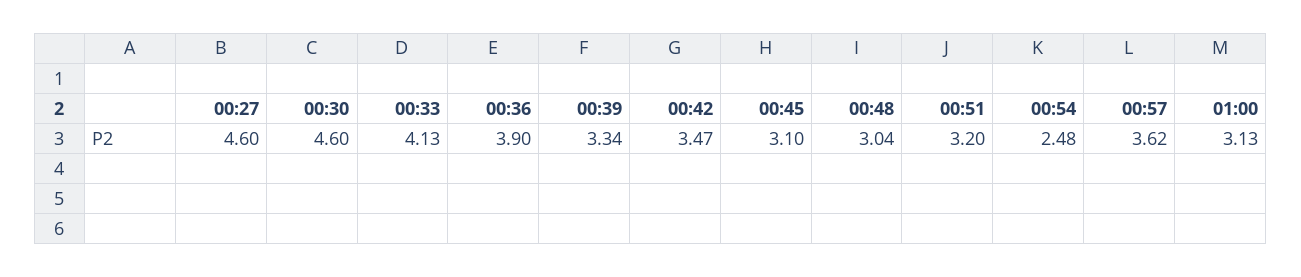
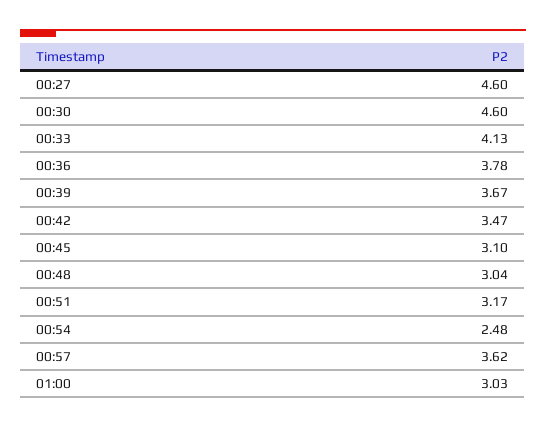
  {
    "00:27": 4.6,
    "00:30": 4.6,
    "00:33": 4.13,
-   "00:36": 3.9,
+   "00:36": 3.78,
-   "00:39": 3.34,
+   "00:39": 3.67,
    "00:42": 3.47,
    "00:45": 3.1,
    "00:48": 3.04,
-   "00:51": 3.2,
+   "00:51": 3.17,
    "00:54": 2.48,
    "00:57": 3.62,
-   "01:00": 3.13
+   "01:00": 3.03
  }

